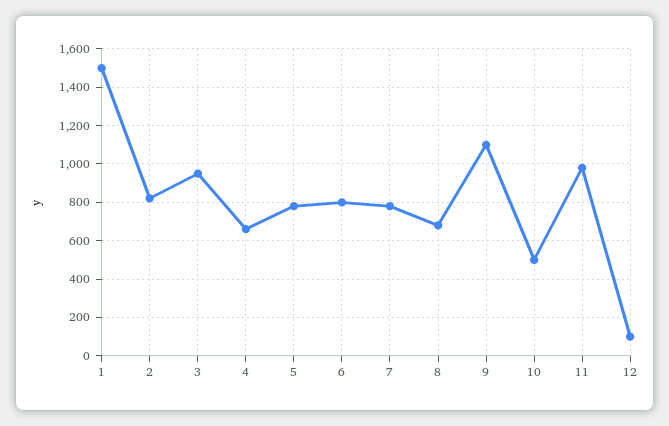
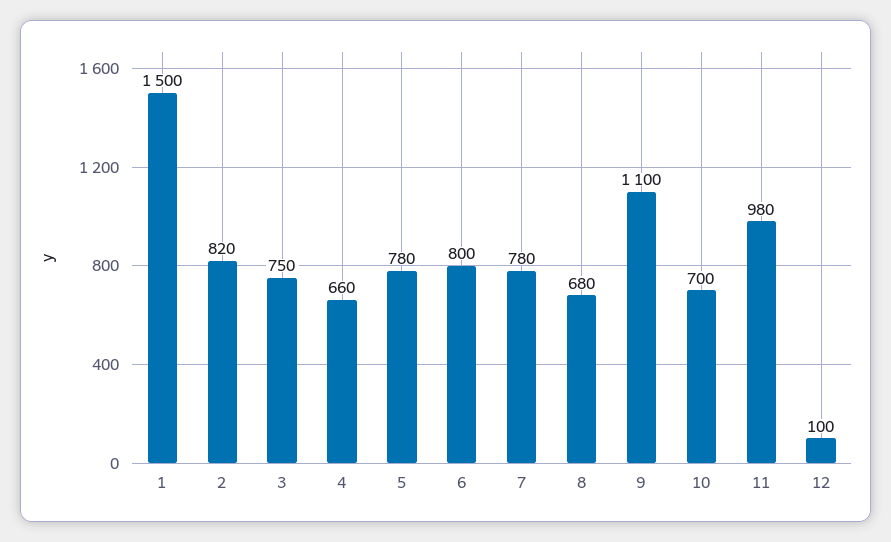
  {
    "1": 1500,
    "2": 820,
-   "3": 950,
+   "3": 750,
    "4": 660,
    "5": 780,
    "6": 800,
    "7": 780,
    "8": 680,
    "9": 1100,
-   "10": 500,
+   "10": 700,
    "11": 980,
    "12": 100
  }

